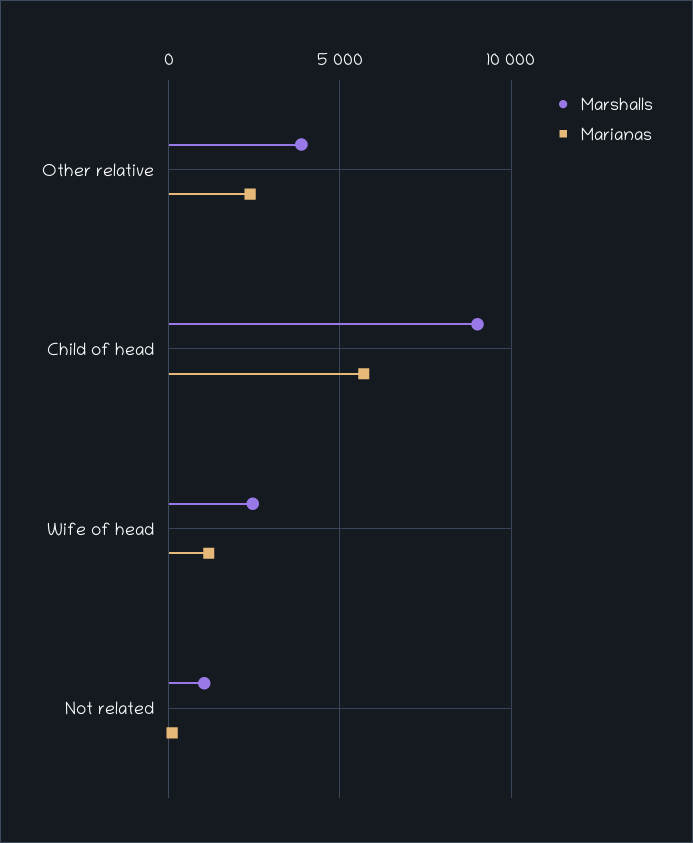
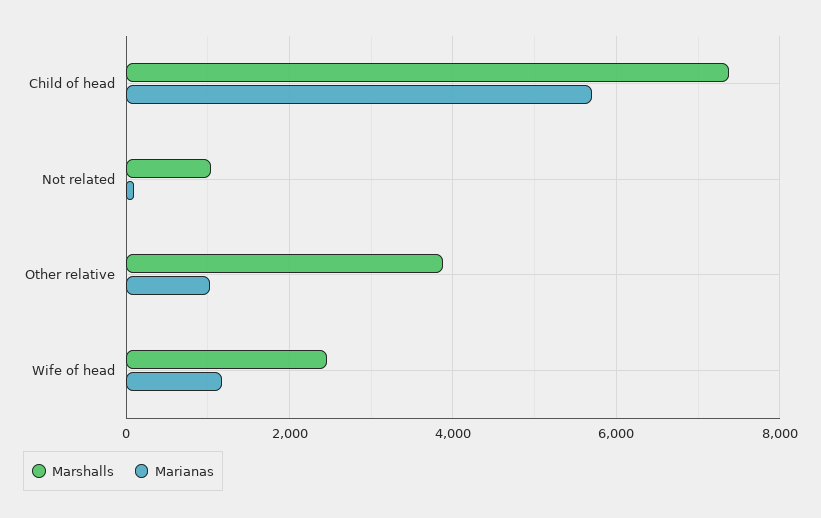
  {
    "Marshalls": {
      "Other relative": 3800,
-     "Child of head": 9000,
+     "Child of head": 7400,
      "Wife of head": 2400,
      "Not related": 1000
    },
    "Marianas": {
-     "Other relative": 2500,
+     "Other relative": 1000,
      "Child of head": 5600,
      "Wife of head": 1200,
      "Not related": 200
    }
  }

